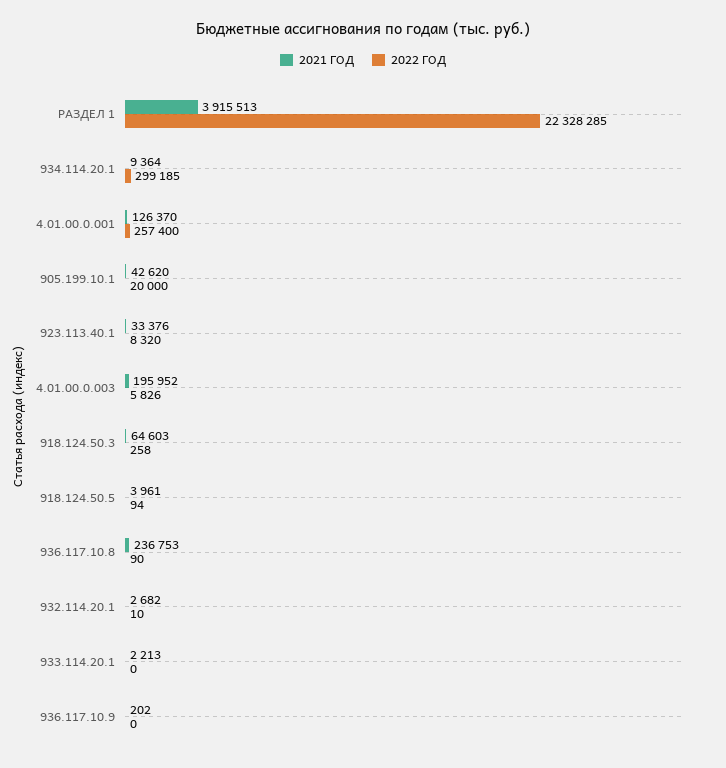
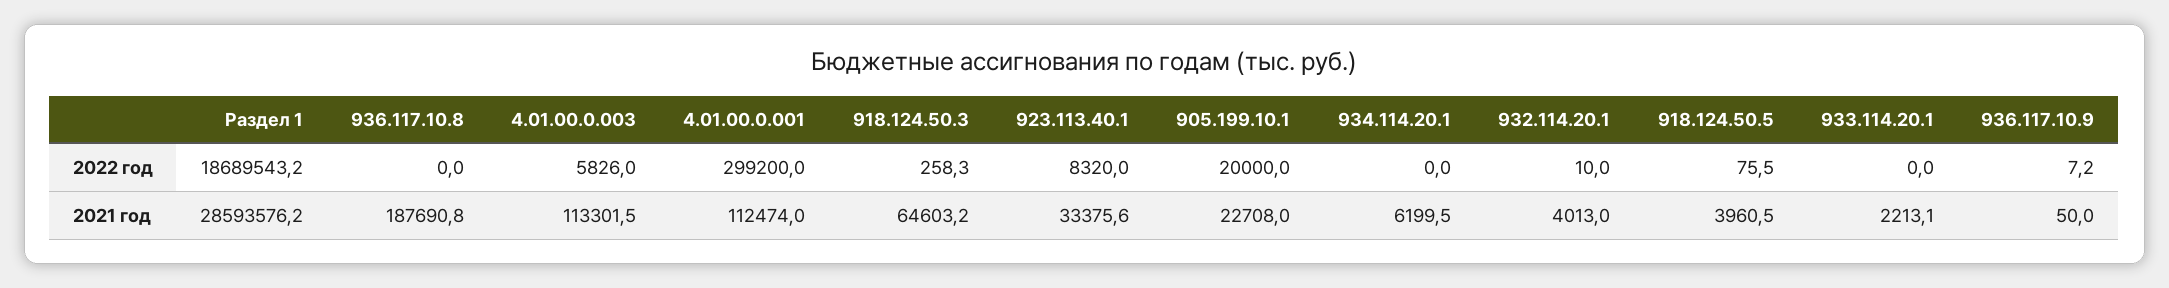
  {
    "2021 ГОД": {
-     "РАЗДЕЛ 1": 3915513,
+     "РАЗДЕЛ 1": 28593576.2,
-     "934.114.20.1": 9364,
+     "934.114.20.1": 6199.5,
-     "4.01.00.0.001": 126370,
+     "4.01.00.0.001": 112474,
-     "905.199.10.1": 42620,
+     "905.199.10.1": 22708,
      "923.113.40.1": 33375.6,
-     "4.01.00.0.003": 195952,
+     "4.01.00.0.003": 113301.5,
      "918.124.50.3": 64603.2,
      "918.124.50.5": 3960.5,
-     "936.117.10.8": 236753,
+     "936.117.10.8": 187690.8,
-     "932.114.20.1": 2682,
+     "932.114.20.1": 4013,
      "933.114.20.1": 2213.1,
-     "936.117.10.9": 202
+     "936.117.10.9": 50
    },
    "2022 ГОД": {
-     "РАЗДЕЛ 1": 22328285,
+     "РАЗДЕЛ 1": 18689543.2,
-     "934.114.20.1": 299185,
+     "934.114.20.1": 0,
-     "4.01.00.0.001": 257400,
+     "4.01.00.0.001": 299200,
      "905.199.10.1": 20000,
      "923.113.40.1": 8320,
      "4.01.00.0.003": 5826,
      "918.124.50.3": 258.3,
-     "918.124.50.5": 94,
+     "918.124.50.5": 75.5,
-     "936.117.10.8": 90,
+     "936.117.10.8": 0,
      "932.114.20.1": 10,
      "933.114.20.1": 0,
-     "936.117.10.9": 0
+     "936.117.10.9": 7.2
    }
  }

